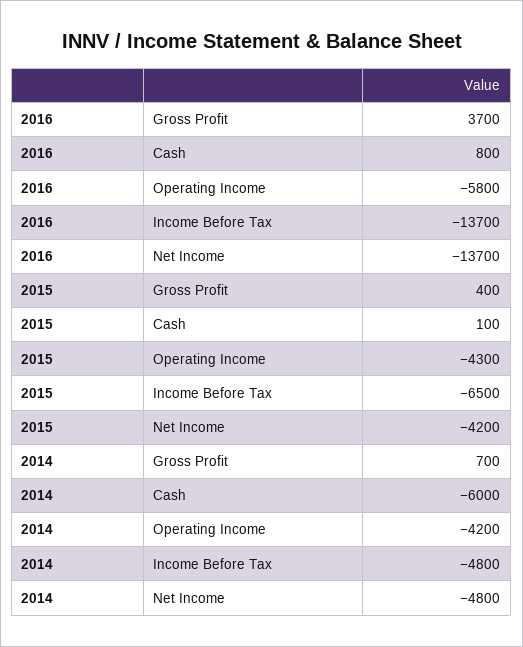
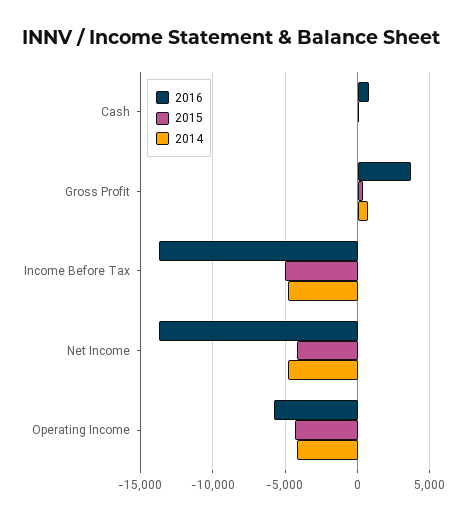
  {
    "2016": {
      "Gross Profit": 3700,
      "Cash": 800,
      "Operating Income": -5800,
      "Income Before Tax": -13700,
      "Net Income": -13700
    },
    "2015": {
      "Gross Profit": 400,
      "Cash": 100,
      "Operating Income": -4300,
-     "Income Before Tax": -6500,
+     "Income Before Tax": -5000,
      "Net Income": -4200
    },
    "2014": {
      "Gross Profit": 700,
-     "Cash": -6000,
+     "Cash": 0,
      "Operating Income": -4200,
      "Income Before Tax": -4800,
      "Net Income": -4800
    }
  }

